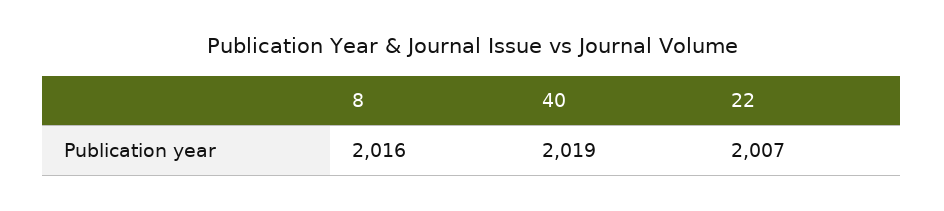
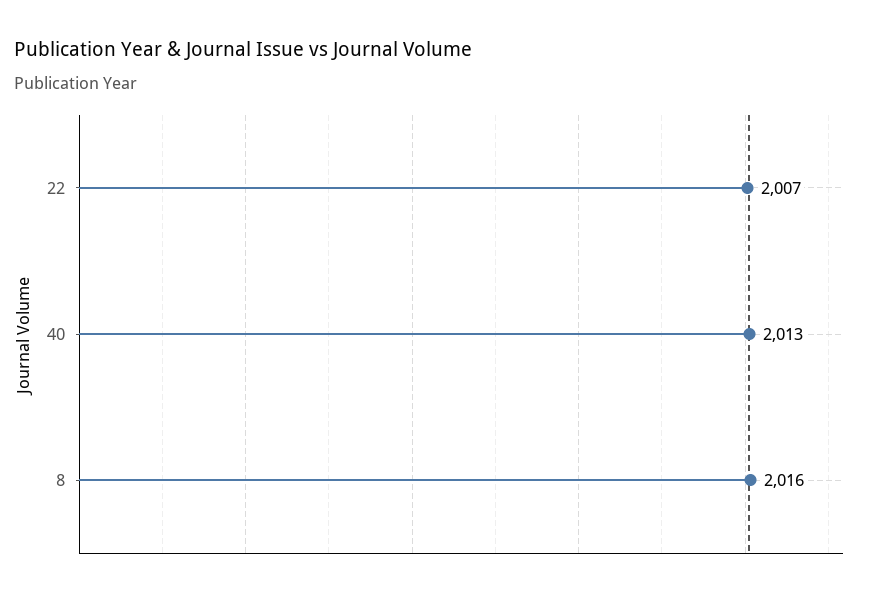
  {
    "8": 2016,
-   "40": 2019,
+   "40": 2013,
    "22": 2007
  }

